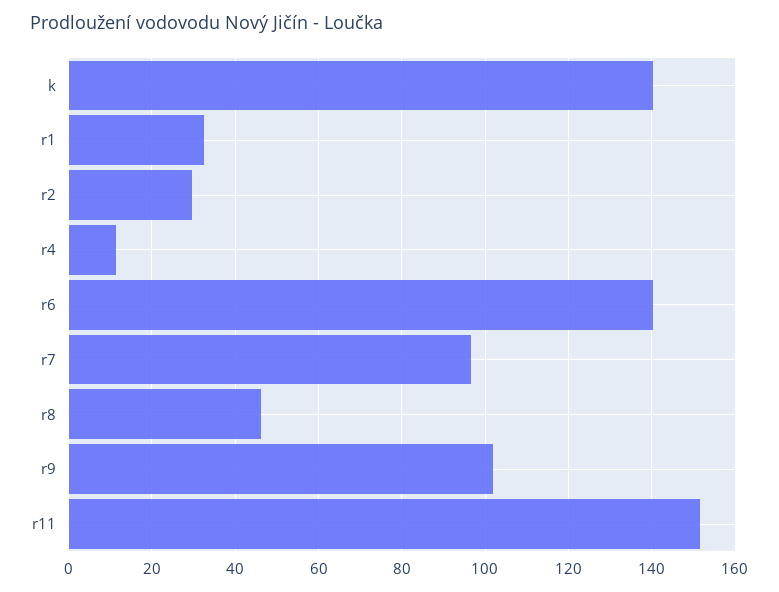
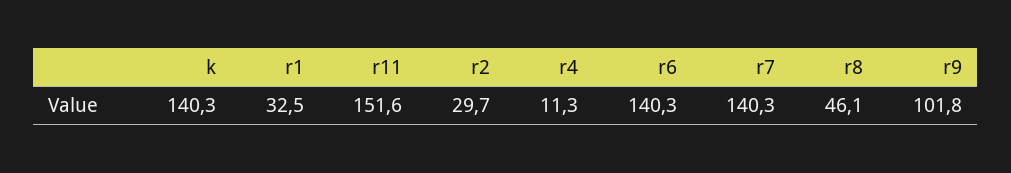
  {
    "k": 140.3,
    "r1": 32.5,
    "r2": 29.7,
    "r4": 11.3,
    "r6": 140.3,
-   "r7": 96,
+   "r7": 140.3,
    "r8": 46.1,
    "r9": 101.8,
    "r11": 151.6
  }

